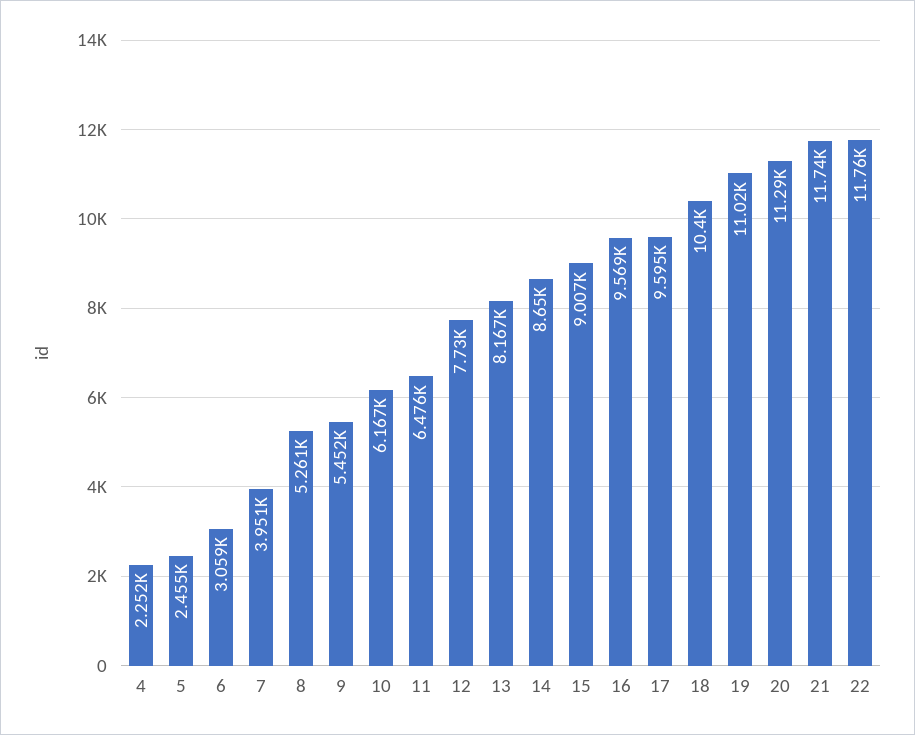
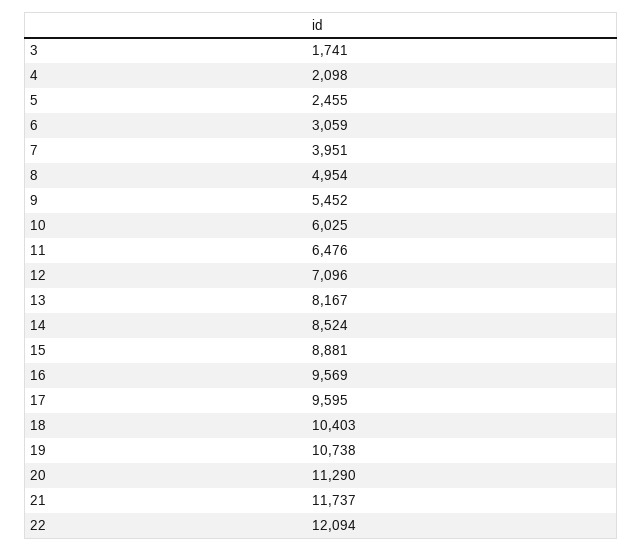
  {
-   "4": 2252,
+   "4": 2098,
    "5": 2455,
    "6": 3059,
    "7": 3951,
-   "8": 5261,
+   "8": 4954,
    "9": 5452,
-   "10": 6167,
+   "10": 6025,
    "11": 6476,
-   "12": 7730,
+   "12": 7096,
    "13": 8167,
-   "14": 8650,
+   "14": 8524,
-   "15": 9007,
+   "15": 8881,
    "16": 9569,
    "17": 9595,
    "18": 10403,
-   "19": 11020,
+   "19": 10738,
    "20": 11290,
    "21": 11737,
-   "22": 11760
+   "22": 12094,
+   "3": 1741
  }

